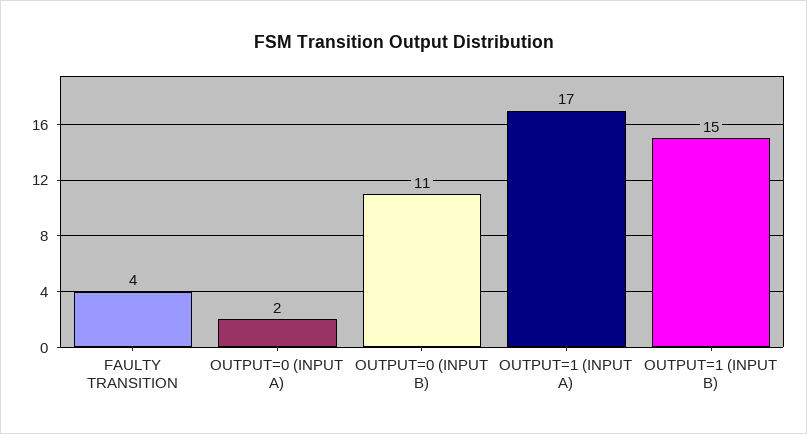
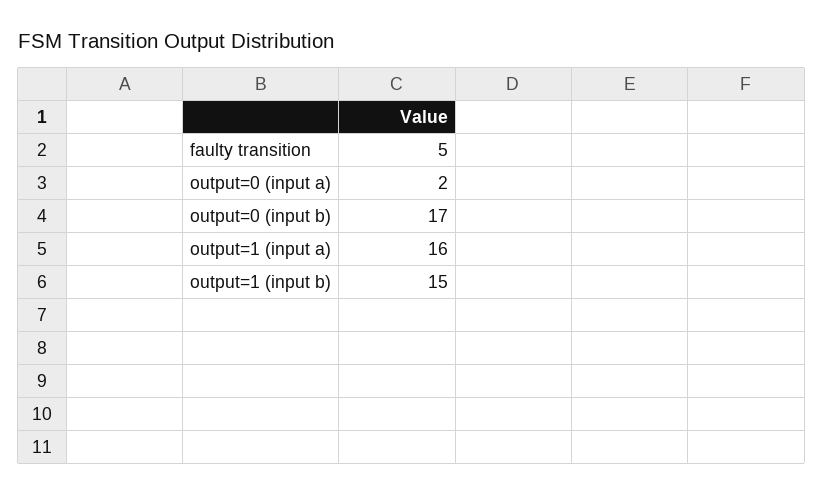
  {
-   "FAULTY TRANSITION": 4,
+   "FAULTY TRANSITION": 5,
    "OUTPUT=0 (INPUT A)": 2,
-   "OUTPUT=0 (INPUT B)": 11,
+   "OUTPUT=0 (INPUT B)": 17,
-   "OUTPUT=1 (INPUT A)": 17,
+   "OUTPUT=1 (INPUT A)": 16,
    "OUTPUT=1 (INPUT B)": 15
  }

